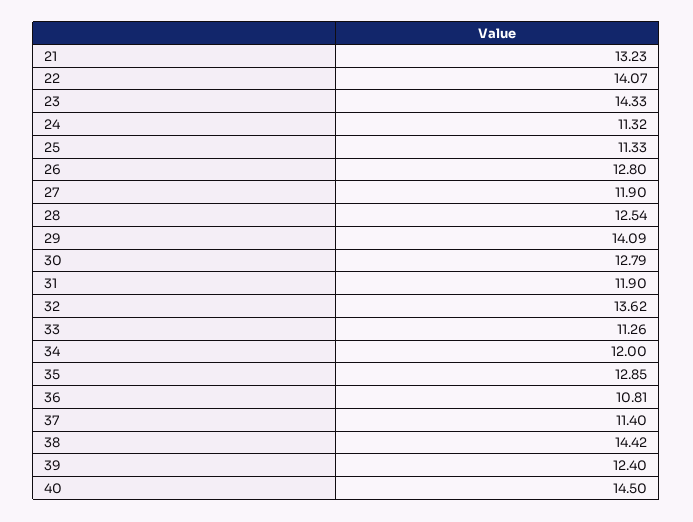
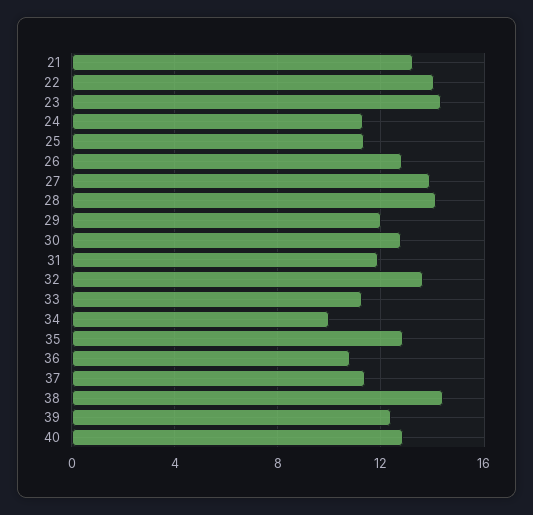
  {
    "21": 13.23,
    "22": 14.07,
    "23": 14.33,
    "24": 11.32,
    "25": 11.33,
    "26": 12.8,
-   "27": 11.9,
+   "27": 14,
-   "28": 12.54,
+   "28": 14,
-   "29": 14.09,
+   "29": 12,
    "30": 12.79,
    "31": 11.9,
    "32": 13.62,
    "33": 11.26,
-   "34": 12,
+   "34": 10,
    "35": 12.85,
    "36": 10.81,
    "37": 11.4,
    "38": 14.42,
    "39": 12.4,
-   "40": 14.5
+   "40": 13
  }

